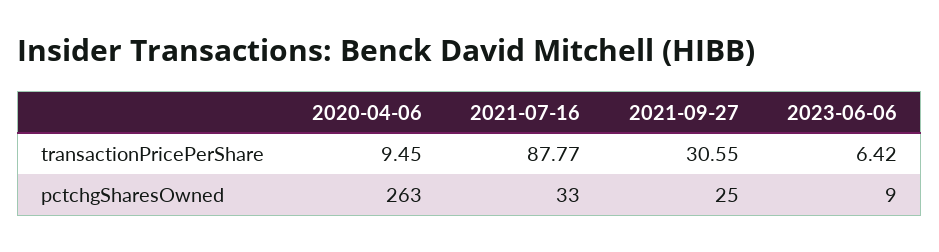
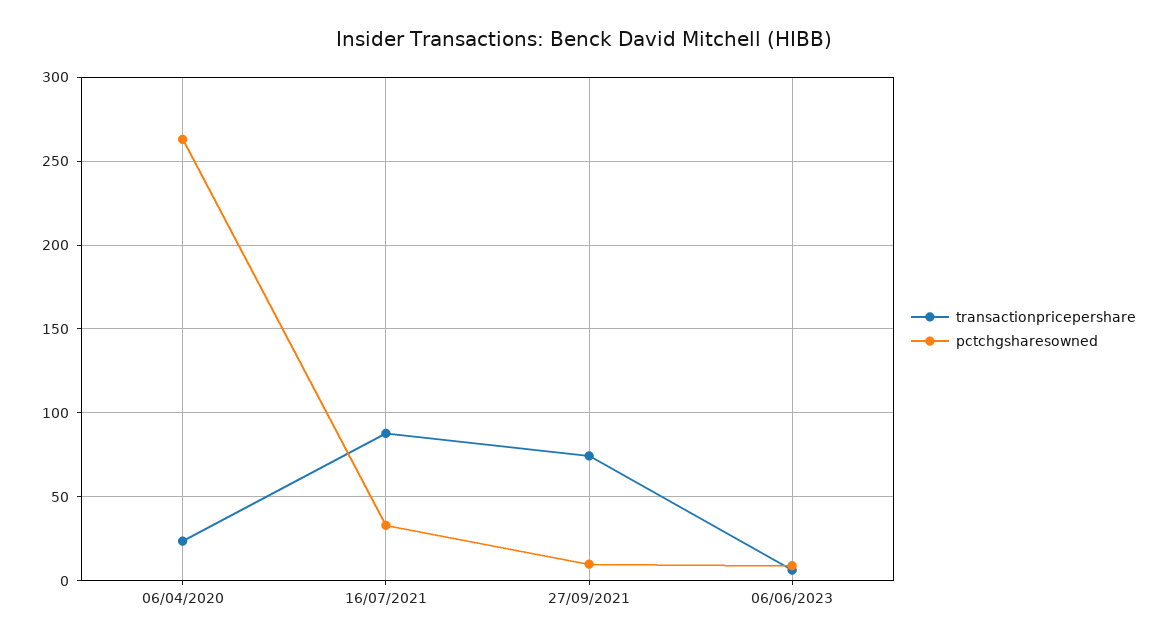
  {
    "transactionPricePerShare": {
-     "2020-04-06": 9.45,
+     "2020-04-06": 25,
      "2021-07-16": 87.77,
-     "2021-09-27": 30.55,
+     "2021-09-27": 75,
      "2023-06-06": 6.42
    },
    "pctchgSharesOwned": {
      "2020-04-06": 263,
      "2021-07-16": 33,
-     "2021-09-27": 25,
+     "2021-09-27": 10,
      "2023-06-06": 9
    }
  }

